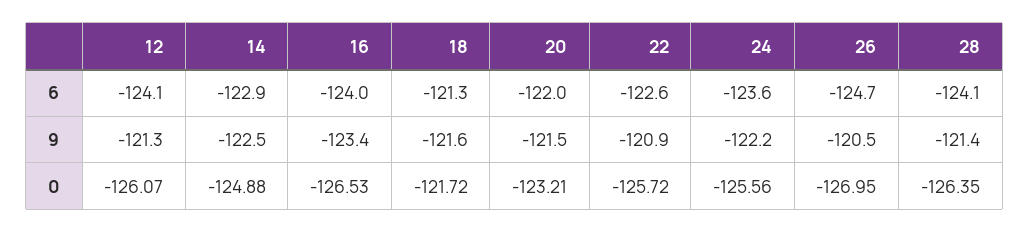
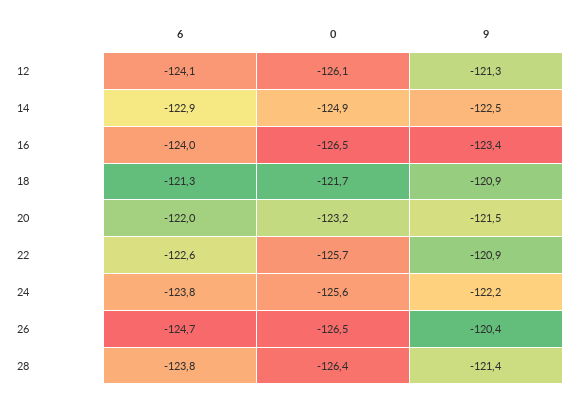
  {
    "12": {
      "6": -124.1,
      "9": -121.3,
      "0": -126.07
    },
    "14": {
      "6": -122.9,
      "9": -122.5,
      "0": -124.88
    },
    "16": {
      "6": -124,
      "9": -123.4,
      "0": -126.53
    },
    "18": {
      "6": -121.3,
-     "9": -121.6,
+     "9": -120.9,
      "0": -121.72
    },
    "20": {
      "6": -122,
      "9": -121.5,
      "0": -123.21
    },
    "22": {
      "6": -122.6,
      "9": -120.9,
      "0": -125.72
    },
    "24": {
-     "6": -123.6,
+     "6": -123.8,
      "9": -122.2,
      "0": -125.56
    },
    "26": {
      "6": -124.7,
-     "9": -120.5,
+     "9": -120.4,
-     "0": -126.95
+     "0": -126.5
    },
    "28": {
-     "6": -124.1,
+     "6": -123.8,
      "9": -121.4,
      "0": -126.35
    }
  }

